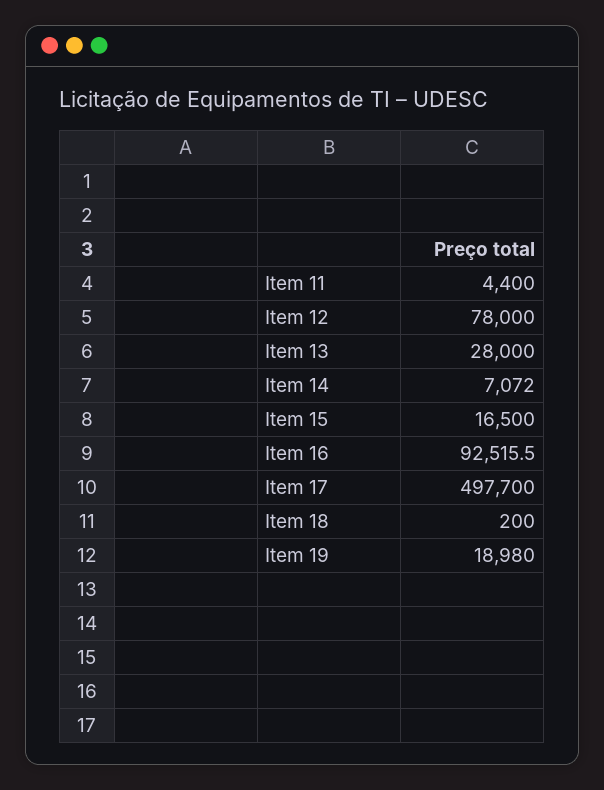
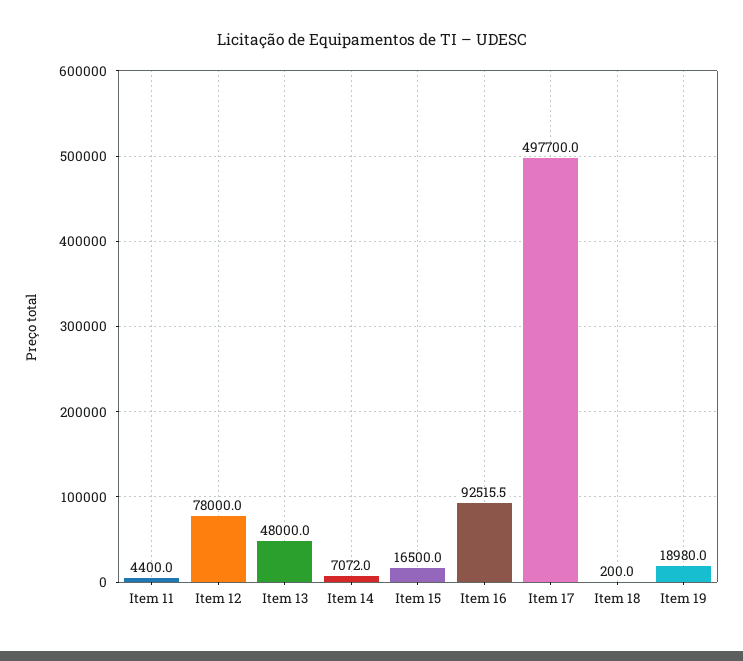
  {
    "Item 11": 4400,
    "Item 12": 78000,
-   "Item 13": 28000,
+   "Item 13": 48000,
    "Item 14": 7072,
    "Item 15": 16500,
    "Item 16": 92515.5,
    "Item 17": 497700,
    "Item 18": 200,
    "Item 19": 18980
  }

